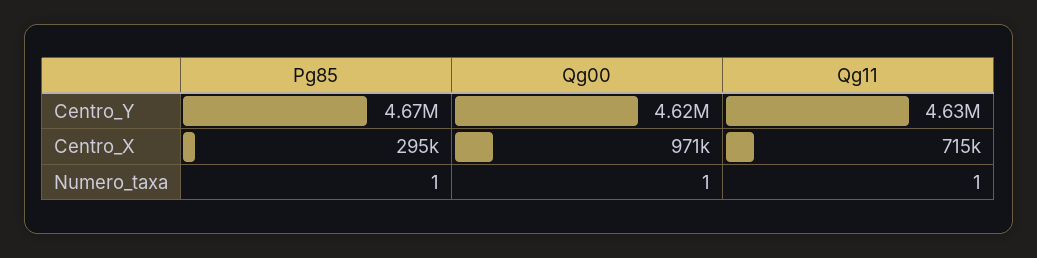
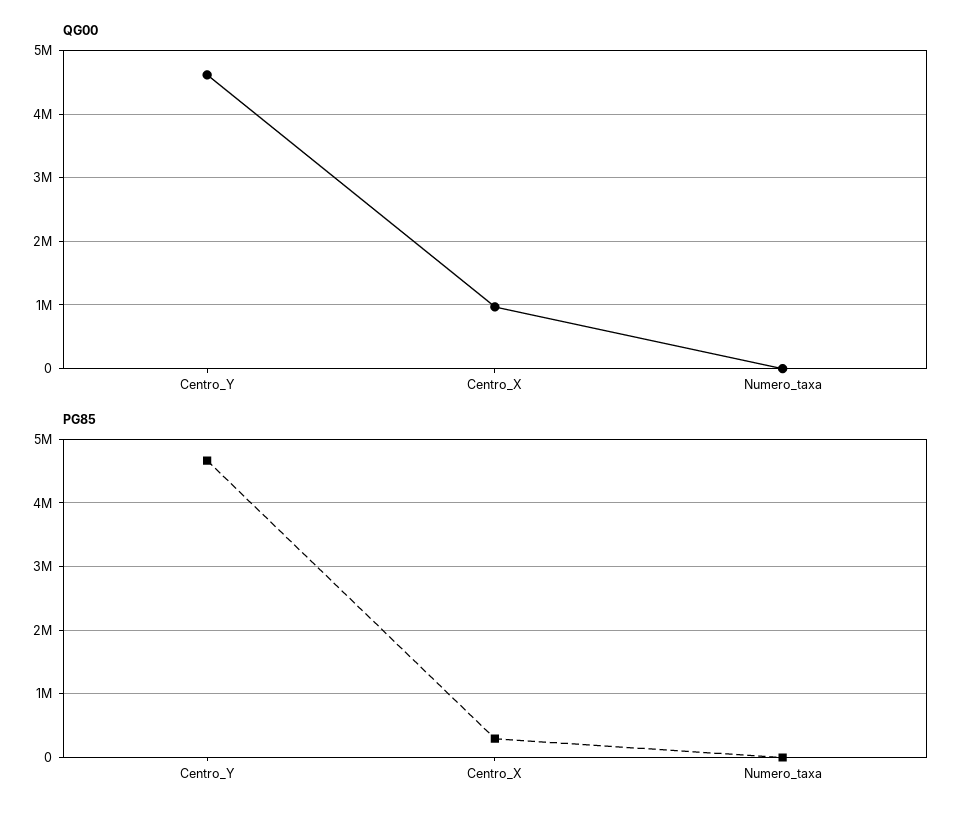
  {
    "Pg85": {
      "Centro_Y": 4670000,
      "Centro_X": 295000,
      "Numero_taxa": 1
    },
    "Qg00": {
      "Centro_Y": 4620000,
      "Centro_X": 971000,
      "Numero_taxa": 1
-   },
+   }
-   "Qg11": {
-     "Centro_Y": 4630000,
-     "Centro_X": 715000,
-     "Numero_taxa": 1
-   }
  }

